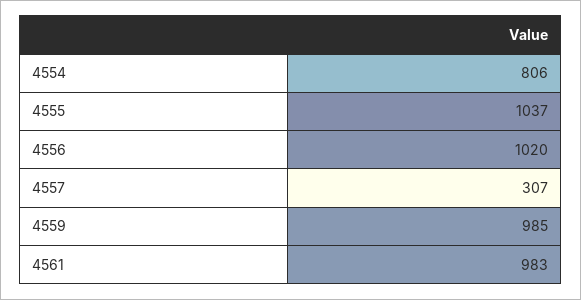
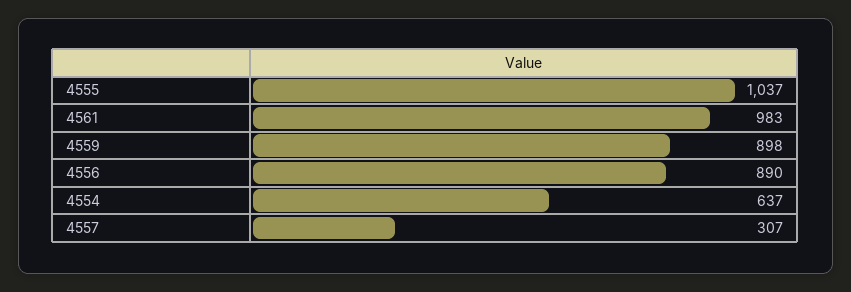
  {
-   "4554": 806,
+   "4554": 637,
    "4555": 1037,
-   "4556": 1020,
+   "4556": 890,
    "4557": 307,
-   "4559": 985,
+   "4559": 898,
    "4561": 983
  }

